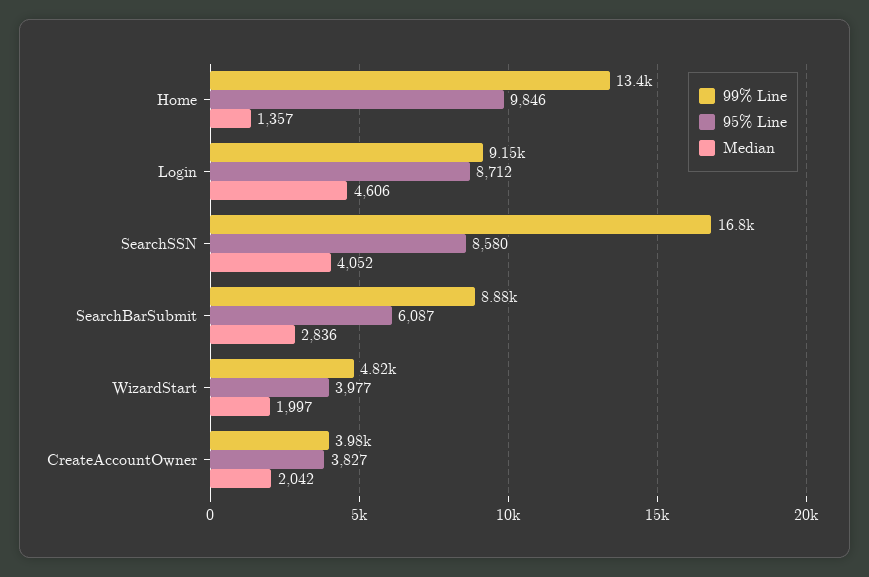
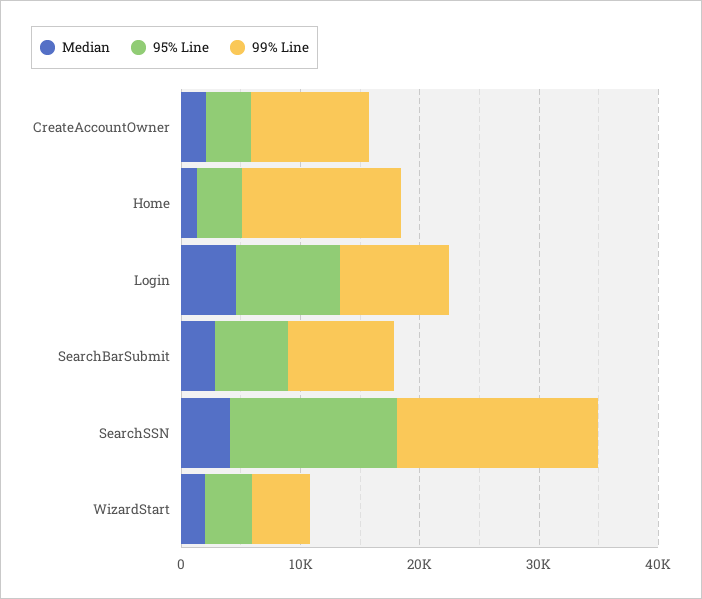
  {
    "99% Line": {
      "Home": 13400,
      "Login": 9150,
      "SearchSSN": 16800,
      "SearchBarSubmit": 8880,
      "WizardStart": 4820,
-     "CreateAccountOwner": 3980
+     "CreateAccountOwner": 10000
    },
    "95% Line": {
-     "Home": 9846,
+     "Home": 4000,
      "Login": 8712,
-     "SearchSSN": 8580,
+     "SearchSSN": 14000,
      "SearchBarSubmit": 6087,
      "WizardStart": 3977,
      "CreateAccountOwner": 3827
    },
    "Median": {
      "Home": 1357,
      "Login": 4606,
      "SearchSSN": 4052,
      "SearchBarSubmit": 2836,
      "WizardStart": 1997,
      "CreateAccountOwner": 2042
    }
  }

